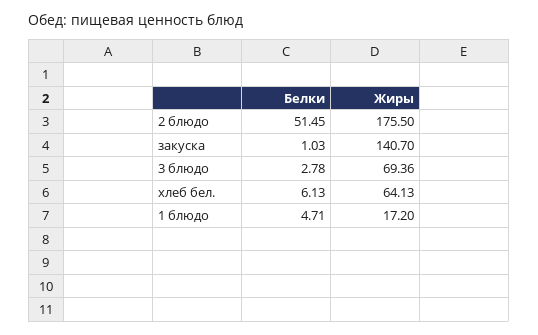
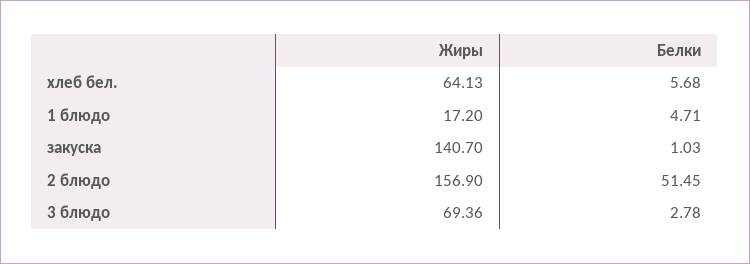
  {
    "Белки": {
      "2 блюдо": 51.45,
      "закуска": 1.03,
      "3 блюдо": 2.78,
-     "хлеб бел.": 6.13,
+     "хлеб бел.": 5.68,
      "1 блюдо": 4.71
    },
    "Жиры": {
-     "2 блюдо": 175.5,
+     "2 блюдо": 156.9,
      "закуска": 140.7,
      "3 блюдо": 69.36,
      "хлеб бел.": 64.13,
      "1 блюдо": 17.2
    }
  }

